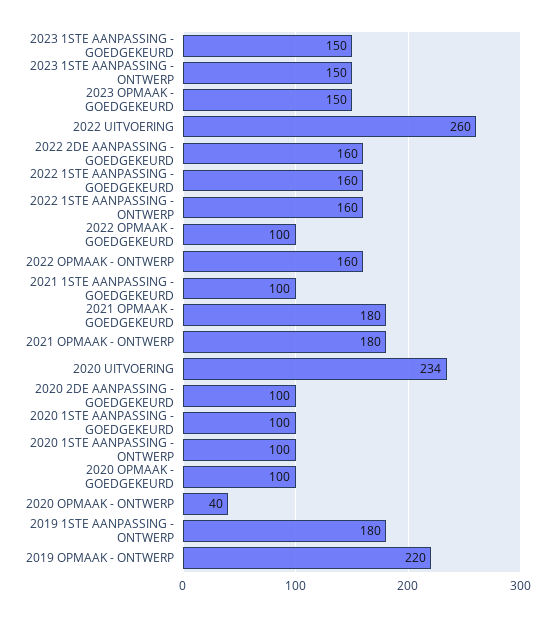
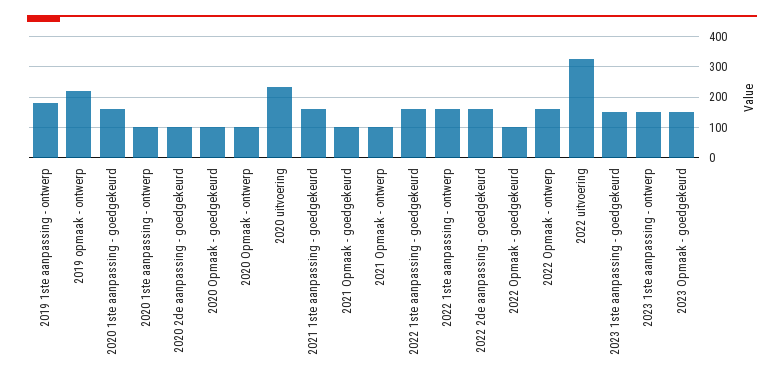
  {
    "2023 1STE AANPASSING - GOEDGEKEURD": 150,
    "2023 1STE AANPASSING - ONTWERP": 150,
    "2023 OPMAAK - GOEDGEKEURD": 150,
-   "2022 UITVOERING": 260,
+   "2022 UITVOERING": 320,
    "2022 2DE AANPASSING - GOEDGEKEURD": 160,
    "2022 1STE AANPASSING - GOEDGEKEURD": 160,
    "2022 1STE AANPASSING - ONTWERP": 160,
    "2022 OPMAAK - GOEDGEKEURD": 100,
    "2022 OPMAAK - ONTWERP": 160,
-   "2021 1STE AANPASSING - GOEDGEKEURD": 100,
+   "2021 1STE AANPASSING - GOEDGEKEURD": 160,
-   "2021 OPMAAK - GOEDGEKEURD": 180,
+   "2021 OPMAAK - GOEDGEKEURD": 100,
-   "2021 OPMAAK - ONTWERP": 180,
+   "2021 OPMAAK - ONTWERP": 100,
    "2020 UITVOERING": 234,
    "2020 2DE AANPASSING - GOEDGEKEURD": 100,
-   "2020 1STE AANPASSING - GOEDGEKEURD": 100,
+   "2020 1STE AANPASSING - GOEDGEKEURD": 160,
    "2020 1STE AANPASSING - ONTWERP": 100,
    "2020 OPMAAK - GOEDGEKEURD": 100,
-   "2020 OPMAAK - ONTWERP": 40,
+   "2020 OPMAAK - ONTWERP": 100,
    "2019 1STE AANPASSING - ONTWERP": 180,
    "2019 OPMAAK - ONTWERP": 220
  }

